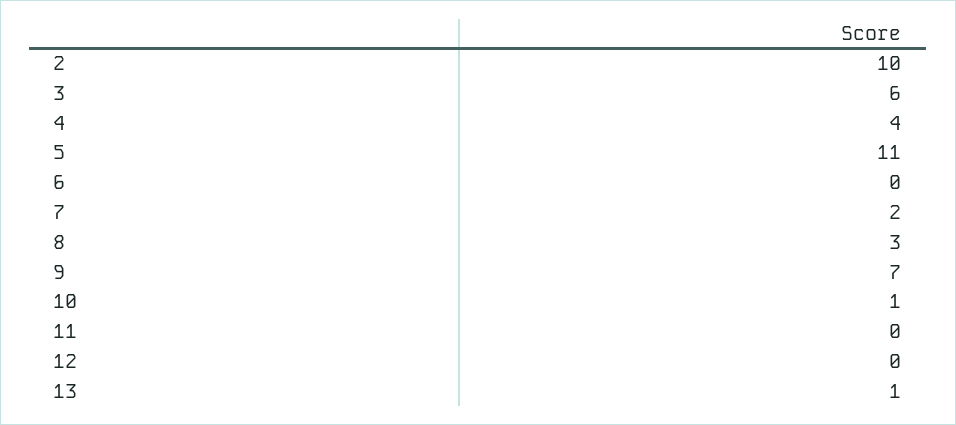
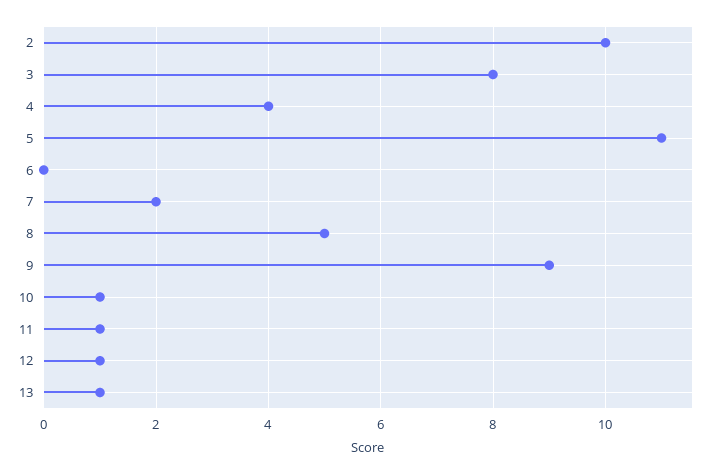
  {
    "2": 10,
-   "3": 6,
+   "3": 8,
    "4": 4,
    "5": 11,
    "6": 0,
    "7": 2,
-   "8": 3,
+   "8": 5,
-   "9": 7,
+   "9": 9,
    "10": 1,
-   "11": 0,
+   "11": 1,
-   "12": 0,
+   "12": 1,
    "13": 1
  }

